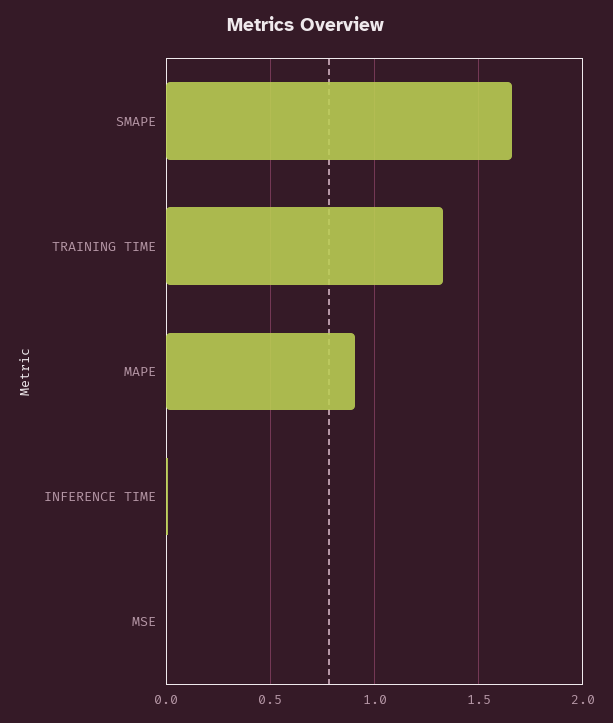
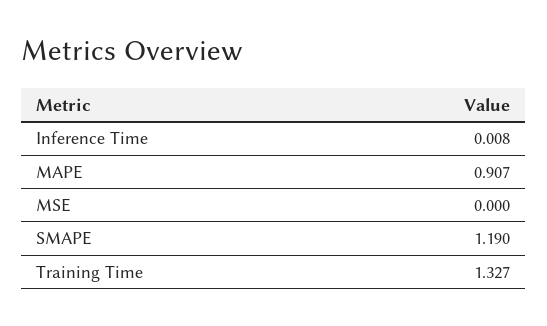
  {
-   "SMAPE": 1.65,
+   "SMAPE": 1.19,
    "TRAINING TIME": 1.327,
    "MAPE": 0.907,
    "INFERENCE TIME": 0.008,
    "MSE": 0
  }

